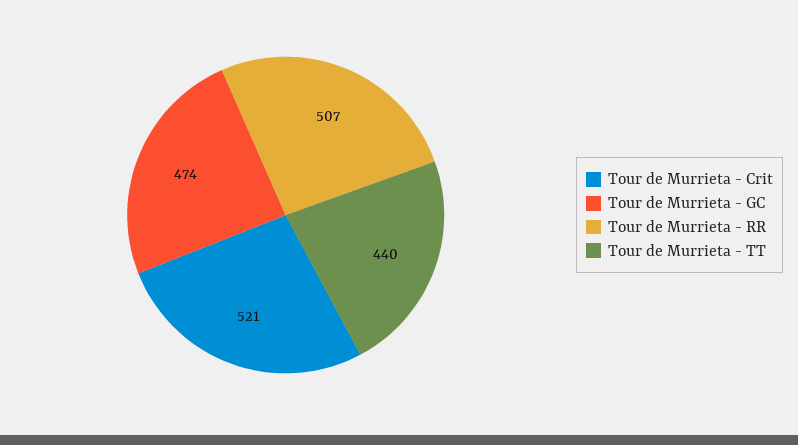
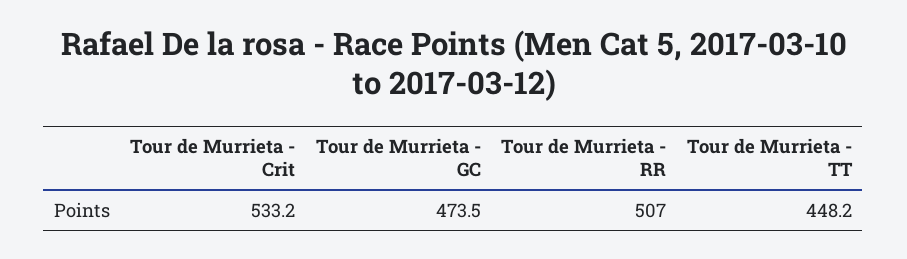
  {
-   "Tour de Murrieta - Crit": 521,
+   "Tour de Murrieta - Crit": 533.2,
    "Tour de Murrieta - GC": 473.5,
    "Tour de Murrieta - RR": 507,
-   "Tour de Murrieta - TT": 440
+   "Tour de Murrieta - TT": 448.2
  }

